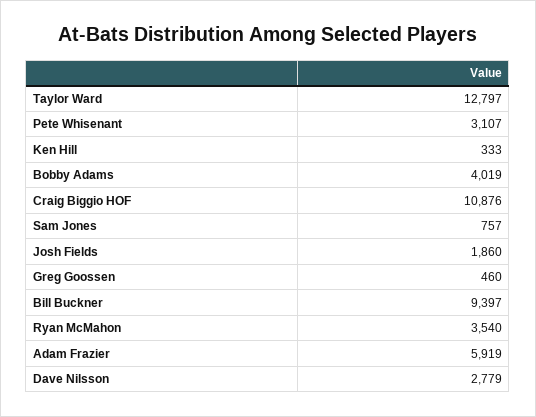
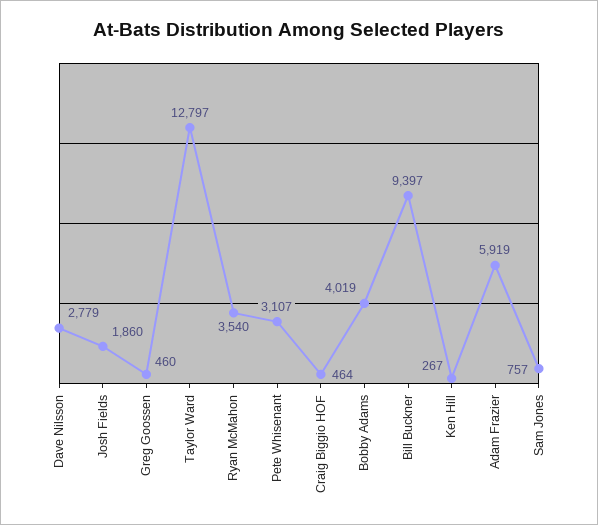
  {
    "Taylor Ward": 12797,
    "Pete Whisenant": 3107,
-   "Ken Hill": 333,
+   "Ken Hill": 267,
    "Bobby Adams": 4019,
-   "Craig Biggio HOF": 10876,
+   "Craig Biggio HOF": 464,
    "Sam Jones": 757,
    "Josh Fields": 1860,
    "Greg Goossen": 460,
    "Bill Buckner": 9397,
    "Ryan McMahon": 3540,
    "Adam Frazier": 5919,
    "Dave Nilsson": 2779
  }

